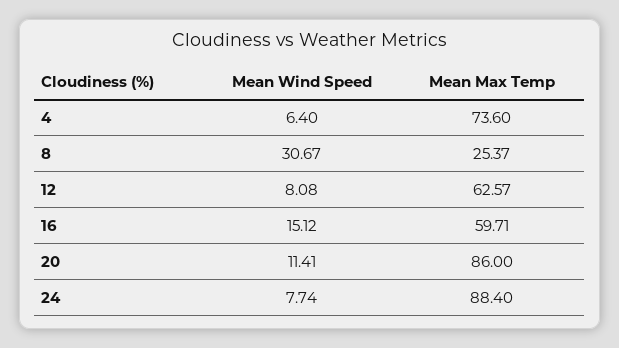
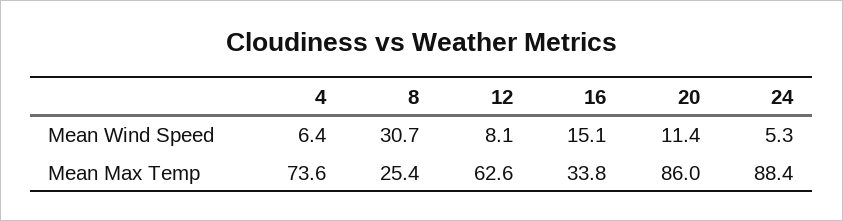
  {
    "Mean Wind Speed": {
      "4": 6.4,
      "8": 30.67,
      "12": 8.08,
      "16": 15.12,
      "20": 11.41,
-     "24": 7.74
+     "24": 5.3
    },
    "Mean Max Temp": {
      "4": 73.6,
      "8": 25.37,
      "12": 62.57,
-     "16": 59.71,
+     "16": 33.8,
      "20": 86,
      "24": 88.4
    }
  }

